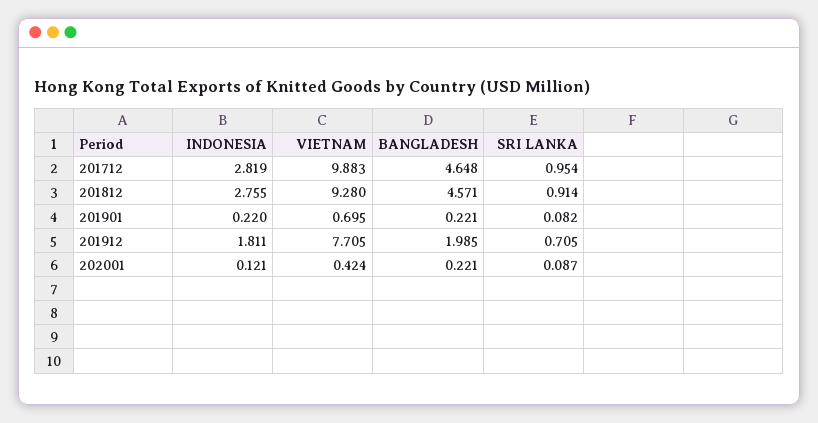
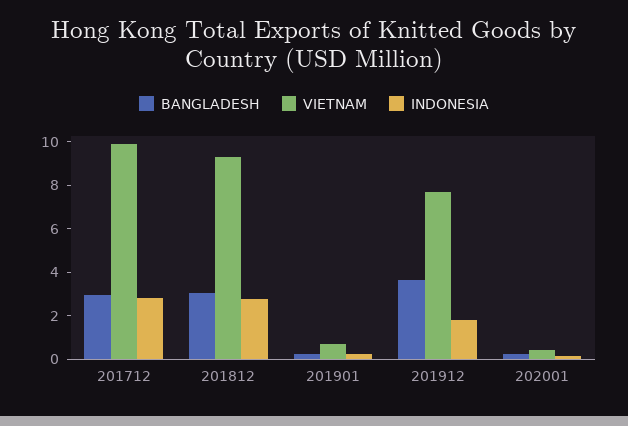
  {
    "INDONESIA": {
      "201712": 2.819,
      "201812": 2.755,
      "201901": 0.22,
      "201912": 1.811,
      "202001": 0.121
    },
    "VIETNAM": {
      "201712": 9.883,
      "201812": 9.28,
      "201901": 0.695,
      "201912": 7.705,
      "202001": 0.424
    },
    "BANGLADESH": {
-     "201712": 4.648,
+     "201712": 3,
-     "201812": 4.571,
+     "201812": 3,
      "201901": 0.221,
-     "201912": 1.985,
+     "201912": 3.5,
      "202001": 0.221
-   },
+   }
-   "SRI LANKA": {
-     "201712": 0.954,
-     "201812": 0.914,
-     "201901": 0.082,
-     "201912": 0.705,
-     "202001": 0.087
-   }
  }

